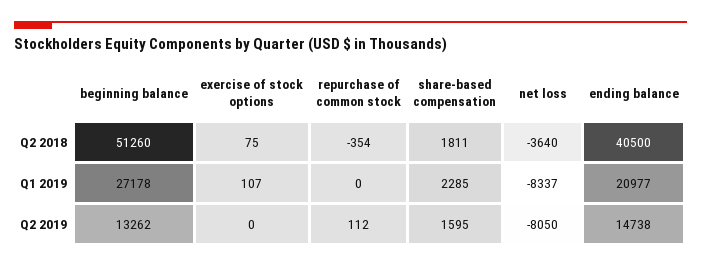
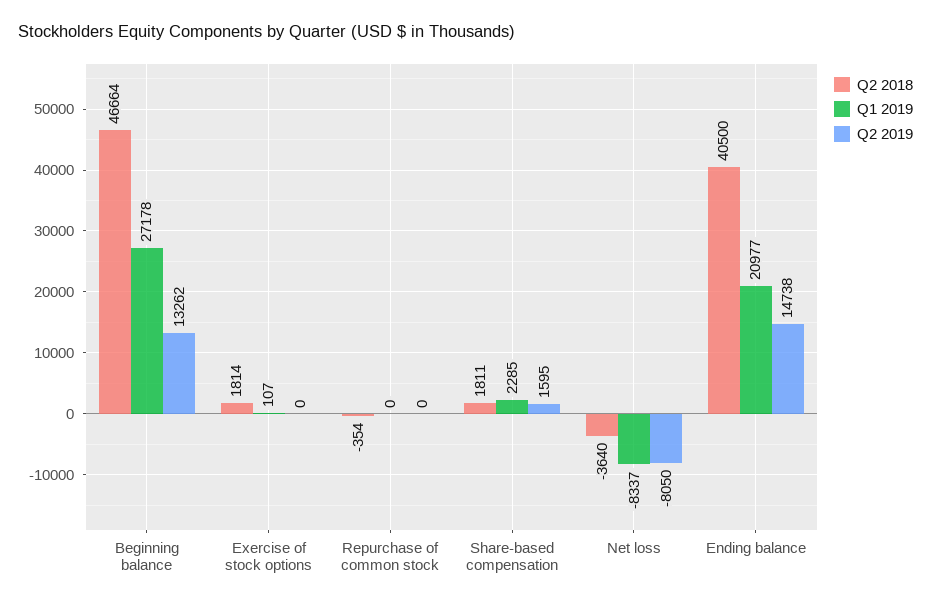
  {
    "Q2 2018": {
-     "beginning balance": 51260,
+     "beginning balance": 46664,
-     "exercise of stock options": 75,
+     "exercise of stock options": 1814,
      "repurchase of common stock": -354,
      "share-based compensation": 1811,
      "net loss": -3640,
      "ending balance": 40500
    },
    "Q1 2019": {
      "beginning balance": 27178,
      "exercise of stock options": 107,
      "repurchase of common stock": 0,
      "share-based compensation": 2285,
      "net loss": -8337,
      "ending balance": 20977
    },
    "Q2 2019": {
      "beginning balance": 13262,
      "exercise of stock options": 0,
-     "repurchase of common stock": 112,
+     "repurchase of common stock": 0,
      "share-based compensation": 1595,
      "net loss": -8050,
      "ending balance": 14738
    }
  }

